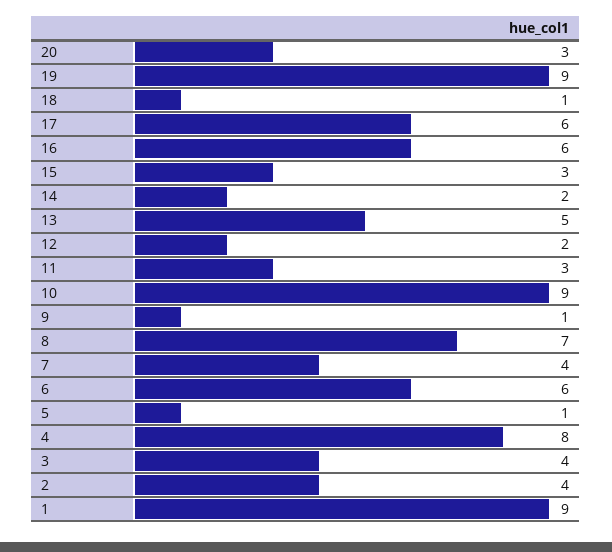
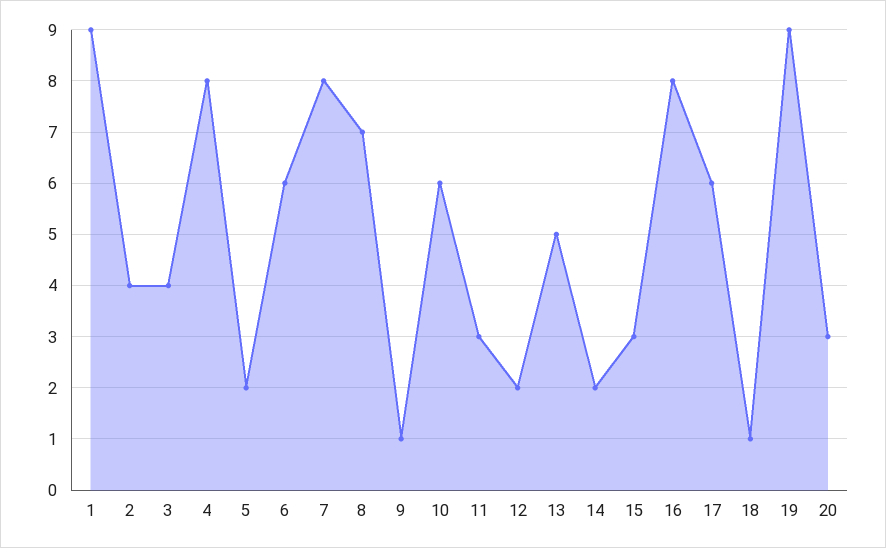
  {
    "20": 3,
    "19": 9,
    "18": 1,
    "17": 6,
-   "16": 6,
+   "16": 8,
    "15": 3,
    "14": 2,
    "13": 5,
    "12": 2,
    "11": 3,
-   "10": 9,
+   "10": 6,
    "9": 1,
    "8": 7,
-   "7": 4,
+   "7": 8,
    "6": 6,
-   "5": 1,
+   "5": 2,
    "4": 8,
    "3": 4,
    "2": 4,
    "1": 9
  }

